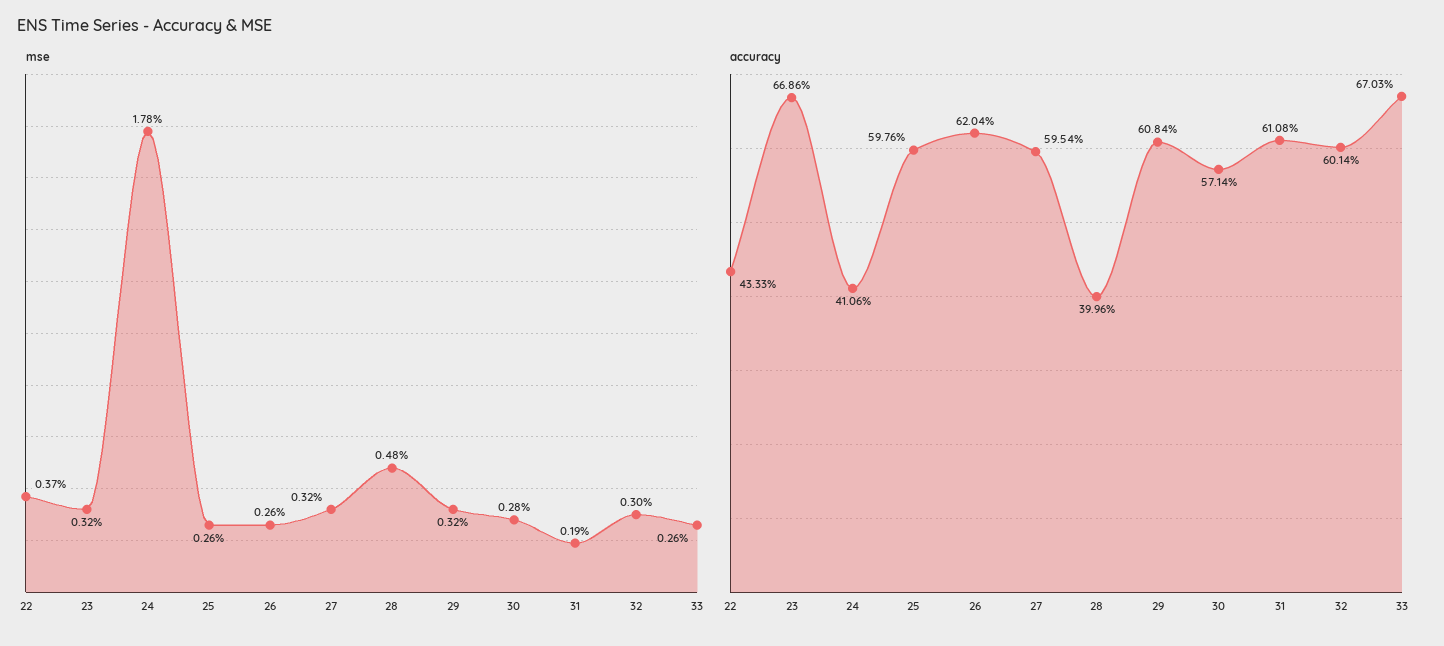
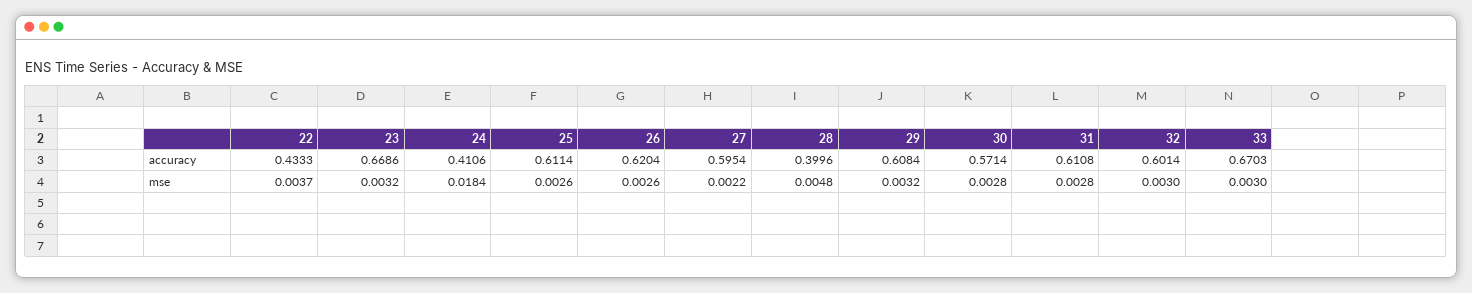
  {
    "mse": {
      "22": 0.0037,
      "23": 0.0032,
-     "24": 0.0178,
+     "24": 0.0184,
      "25": 0.0026,
      "26": 0.0026,
-     "27": 0.0032,
+     "27": 0.0022,
      "28": 0.0048,
      "29": 0.0032,
      "30": 0.0028,
-     "31": 0.0019,
+     "31": 0.0028,
      "32": 0.003,
-     "33": 0.0026
+     "33": 0.003
    },
    "accuracy": {
      "22": 0.4333,
      "23": 0.6686,
      "24": 0.4106,
-     "25": 0.5976,
+     "25": 0.6114,
      "26": 0.6204,
      "27": 0.5954,
      "28": 0.3996,
      "29": 0.6084,
      "30": 0.5714,
      "31": 0.6108,
      "32": 0.6014,
      "33": 0.6703
    }
  }

